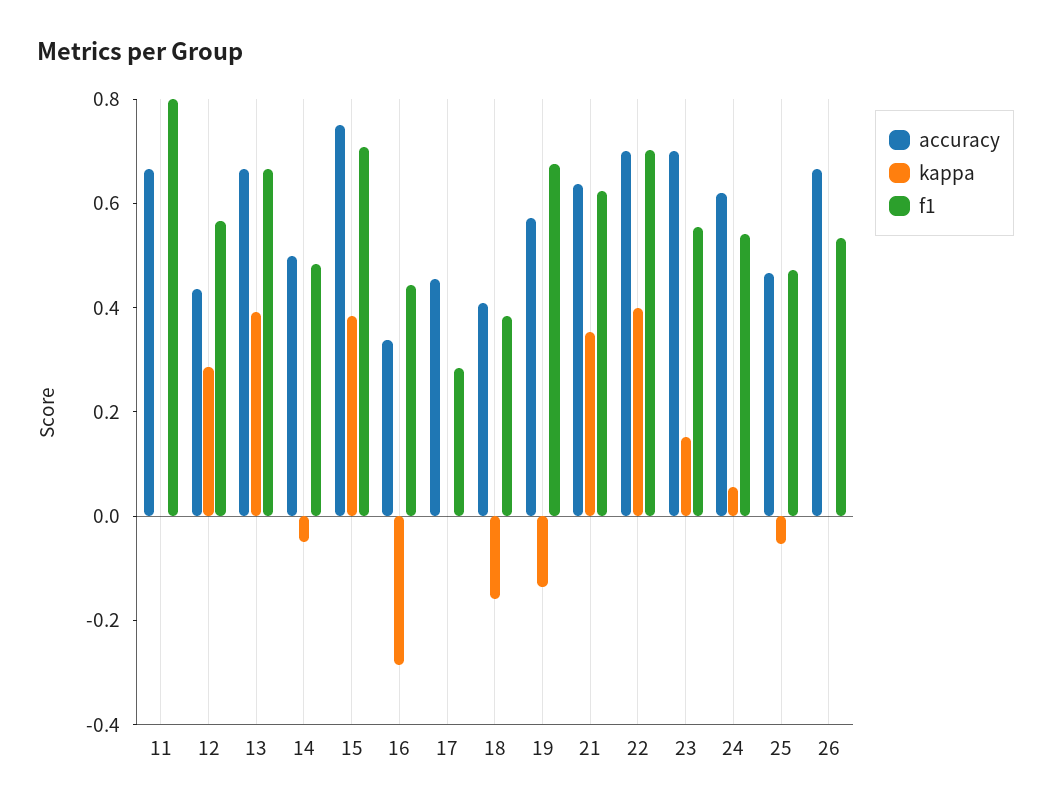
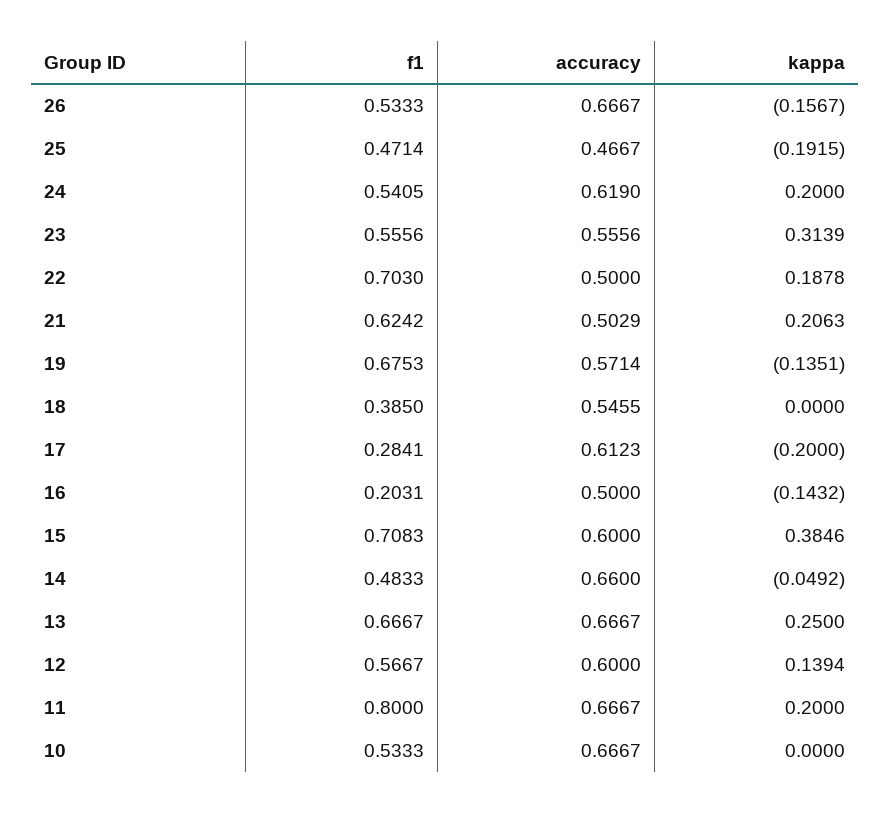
  {
    "accuracy": {
      "11": 0.6667,
-     "12": 0.45,
+     "12": 0.6,
      "13": 0.6667,
-     "14": 0.5,
+     "14": 0.66,
-     "15": 0.75,
+     "15": 0.6,
-     "16": 0.35,
+     "16": 0.5,
-     "17": 0.45,
+     "17": 0.6123,
-     "18": 0.4,
+     "18": 0.5455,
      "19": 0.5714,
-     "21": 0.65,
+     "21": 0.5029,
-     "22": 0.7,
+     "22": 0.5,
-     "23": 0.7,
+     "23": 0.5556,
      "24": 0.619,
      "25": 0.4667,
-     "26": 0.6667
+     "26": 0.6667,
+     "10": 0.6667
    },
    "kappa": {
-     "11": 0,
+     "11": 0.2,
-     "12": 0.3,
+     "12": 0.1394,
-     "13": 0.4,
+     "13": 0.25,
      "14": -0.0492,
      "15": 0.3846,
-     "16": -0.3,
+     "16": -0.1432,
-     "17": 0,
+     "17": -0.2,
-     "18": -0.15,
+     "18": 0,
      "19": -0.1351,
-     "21": 0.35,
+     "21": 0.2063,
-     "22": 0.4,
+     "22": 0.1878,
-     "23": 0.15,
+     "23": 0.3139,
-     "24": 0.05,
+     "24": 0.2,
-     "25": -0.05,
+     "25": -0.1915,
-     "26": 0
+     "26": -0.1567,
+     "10": 0
    },
    "f1": {
      "11": 0.8,
      "12": 0.5667,
      "13": 0.6667,
      "14": 0.4833,
      "15": 0.7083,
-     "16": 0.45,
+     "16": 0.2031,
      "17": 0.2841,
      "18": 0.385,
      "19": 0.6753,
      "21": 0.6242,
      "22": 0.703,
      "23": 0.5556,
      "24": 0.5405,
      "25": 0.4714,
-     "26": 0.5333
+     "26": 0.5333,
+     "10": 0.5333
    }
  }

